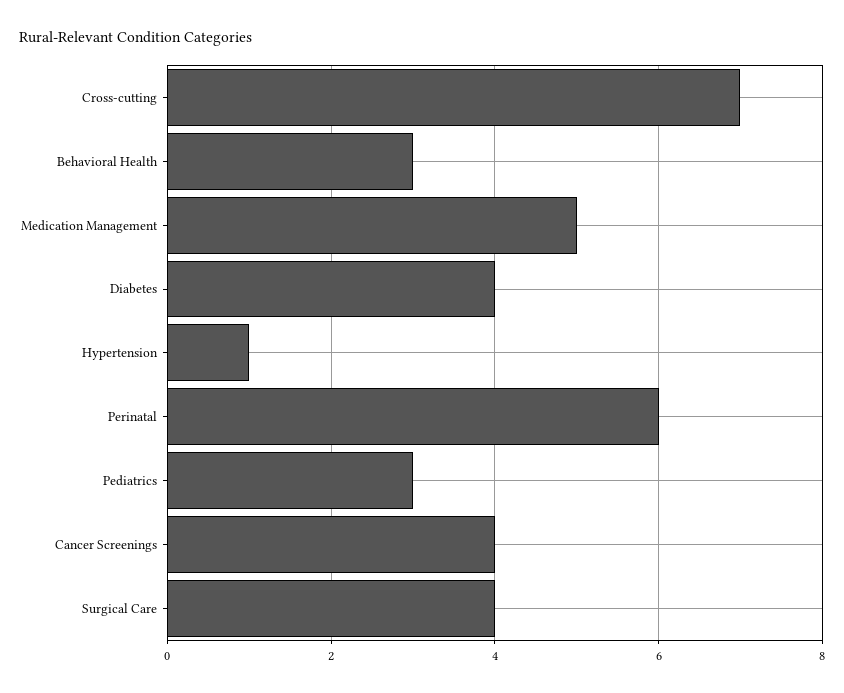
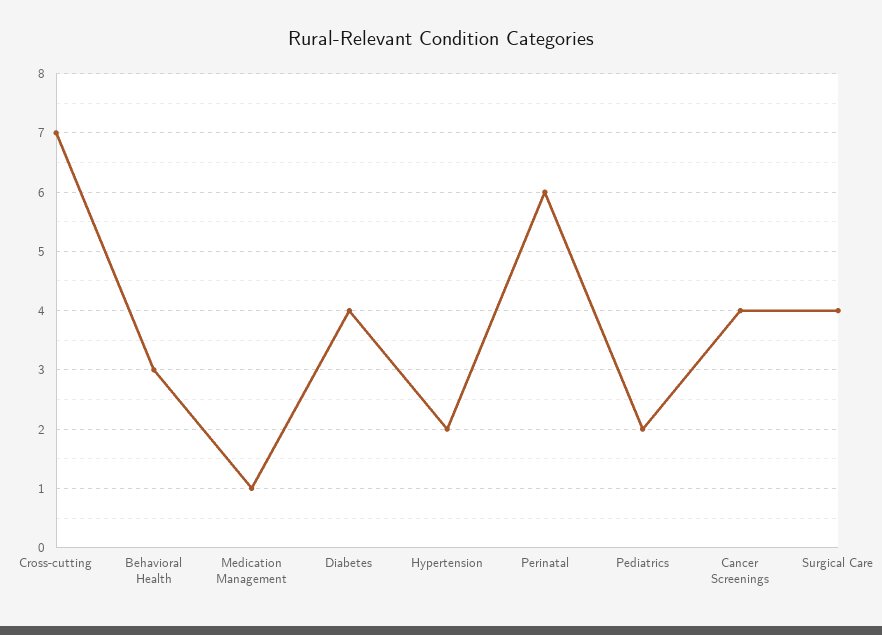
  {
    "Cross-cutting": 7,
    "Behavioral Health": 3,
-   "Medication Management": 5,
+   "Medication Management": 1,
    "Diabetes": 4,
-   "Hypertension": 1,
+   "Hypertension": 2,
    "Perinatal": 6,
-   "Pediatrics": 3,
+   "Pediatrics": 2,
    "Cancer Screenings": 4,
    "Surgical Care": 4
  }

